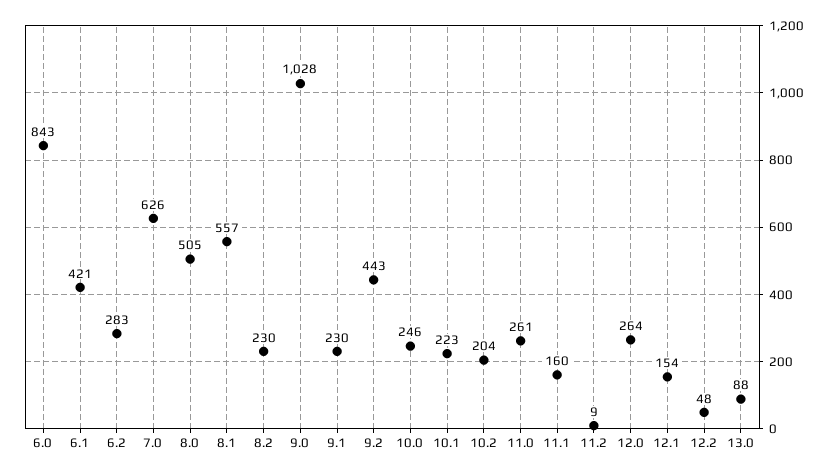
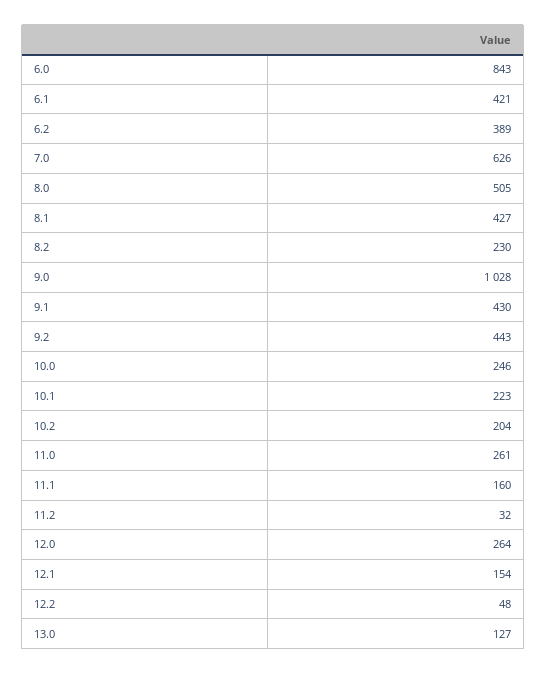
  {
    "6.0": 843,
    "6.1": 421,
-   "6.2": 283,
+   "6.2": 389,
    "7.0": 626,
    "8.0": 505,
-   "8.1": 557,
+   "8.1": 427,
    "8.2": 230,
    "9.0": 1028,
-   "9.1": 230,
+   "9.1": 430,
    "9.2": 443,
    "10.0": 246,
    "10.1": 223,
    "10.2": 204,
    "11.0": 261,
    "11.1": 160,
-   "11.2": 9,
+   "11.2": 32,
    "12.0": 264,
    "12.1": 154,
    "12.2": 48,
-   "13.0": 88
+   "13.0": 127
  }

